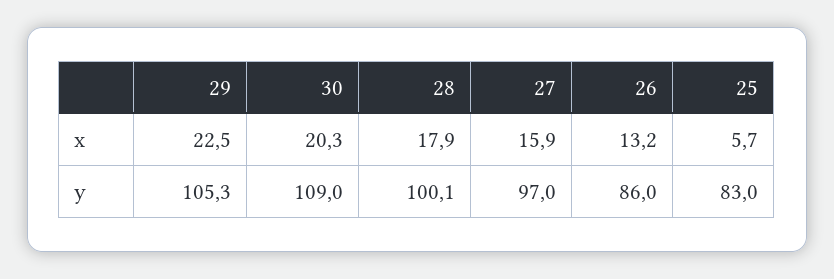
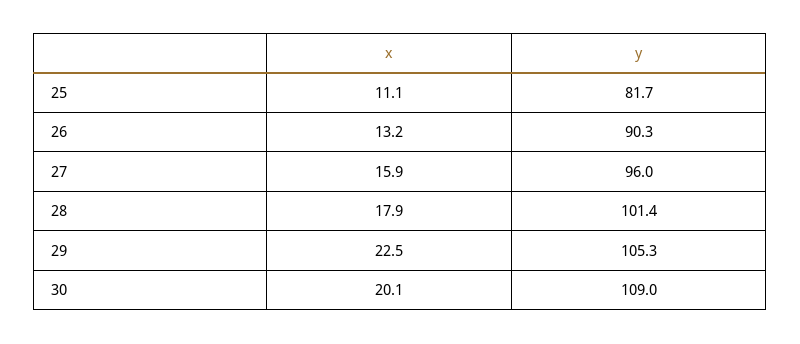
  {
    "29": {
      "x": 22.5,
      "y": 105.3
    },
    "30": {
-     "x": 20.3,
+     "x": 20.1,
      "y": 109
    },
    "28": {
      "x": 17.9,
-     "y": 100.1
+     "y": 101.4
    },
    "27": {
      "x": 15.9,
-     "y": 97
+     "y": 96
    },
    "26": {
      "x": 13.2,
-     "y": 86
+     "y": 90.3
    },
    "25": {
-     "x": 5.7,
+     "x": 11.1,
-     "y": 83
+     "y": 81.7
    }
  }

